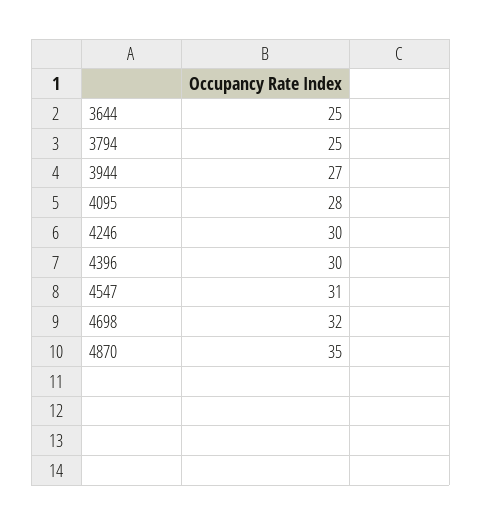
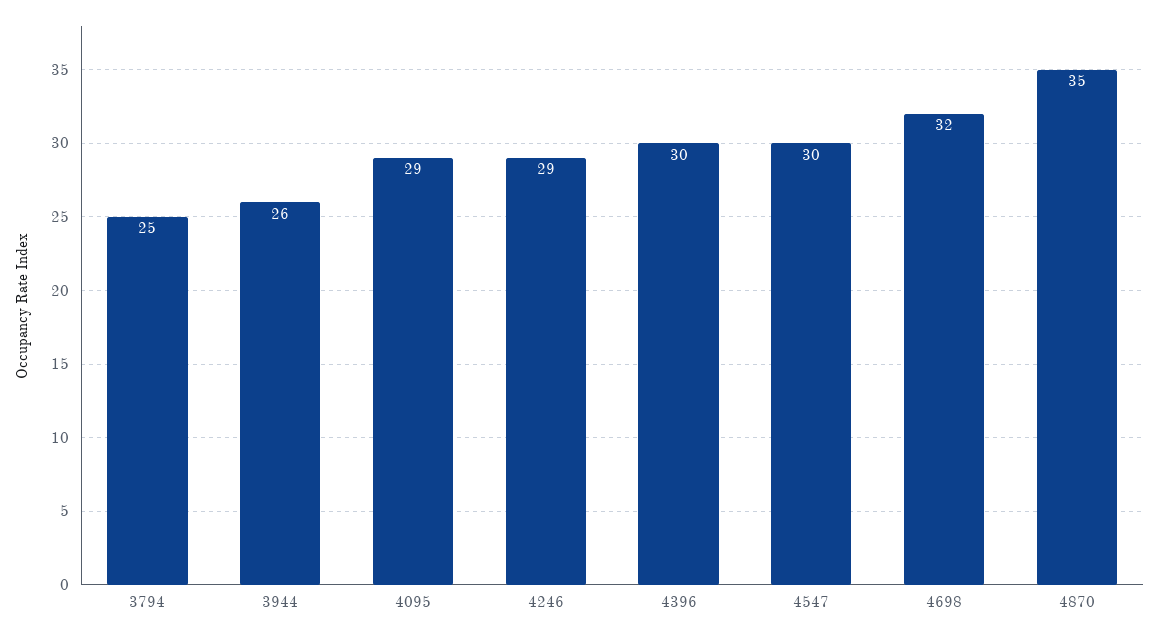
  {
-   "3644": 25,
    "3794": 25,
-   "3944": 27,
+   "3944": 26,
-   "4095": 28,
+   "4095": 29,
-   "4246": 30,
+   "4246": 29,
    "4396": 30,
-   "4547": 31,
+   "4547": 30,
    "4698": 32,
    "4870": 35
  }

